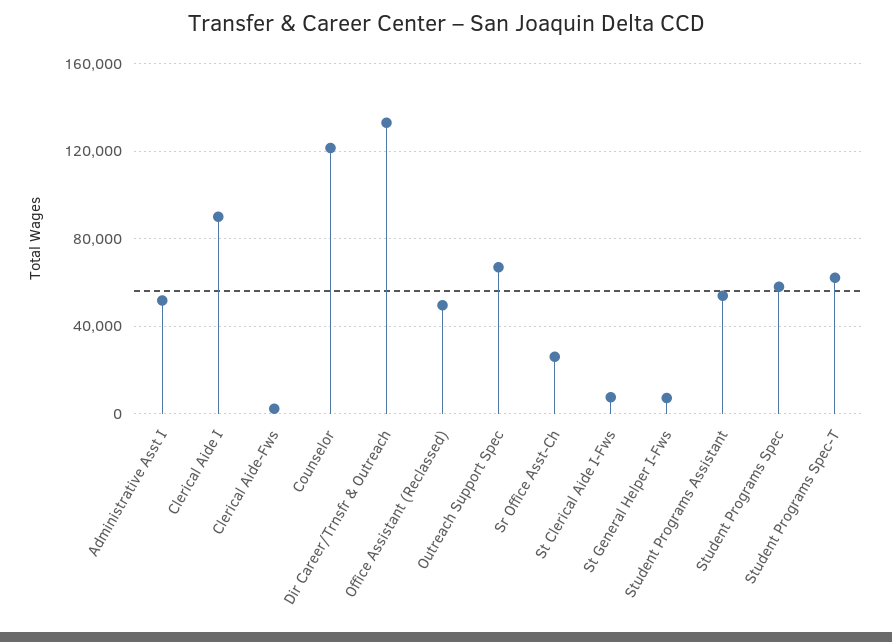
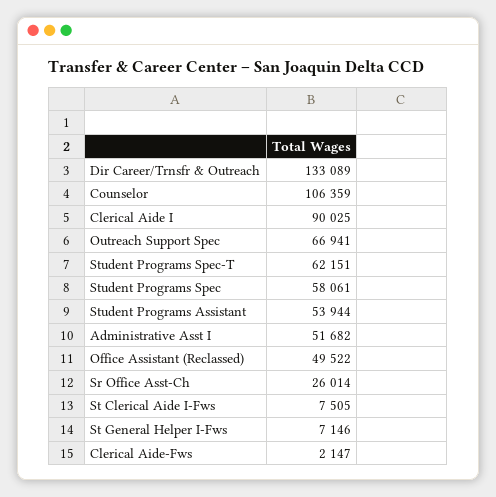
  {
    "Administrative Asst I": 51682,
    "Clerical Aide I": 90025,
    "Clerical Aide-Fws": 2147,
-   "Counselor": 120000,
+   "Counselor": 106359,
    "Dir Career/Trnsfr & Outreach": 133089,
    "Office Assistant (Reclassed)": 49522,
    "Outreach Support Spec": 66941,
    "Sr Office Asst-Ch": 26014,
    "St Clerical Aide I-Fws": 7505,
    "St General Helper I-Fws": 7146,
    "Student Programs Assistant": 53944,
    "Student Programs Spec": 58061,
    "Student Programs Spec-T": 62151
  }

